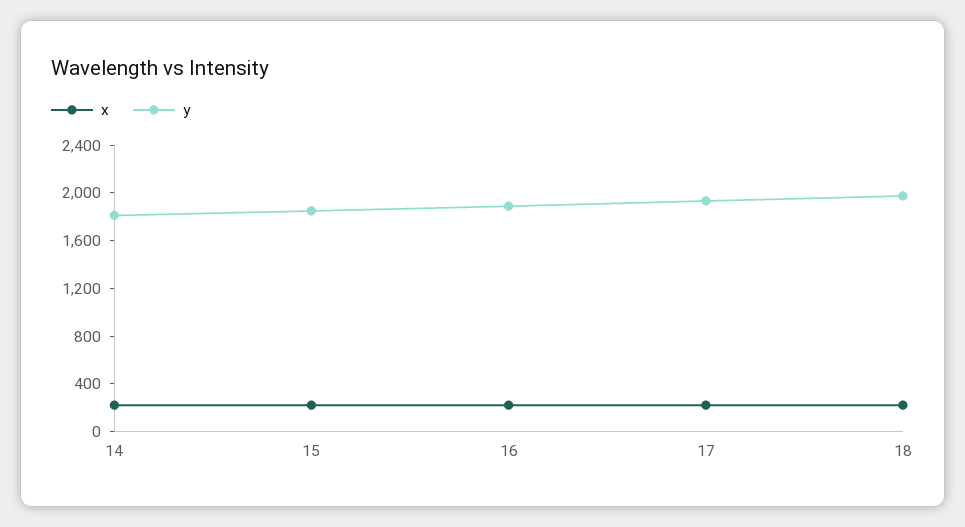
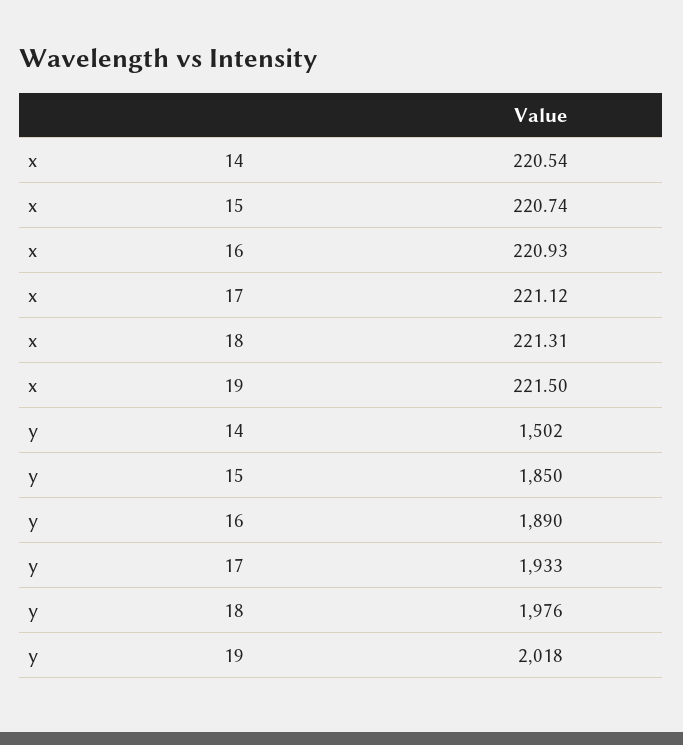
  {
    "x": {
      "14": 220.54,
      "15": 220.74,
      "16": 220.93,
      "17": 221.12,
-     "18": 221.31
+     "18": 221.31,
+     "19": 221.5
    },
    "y": {
-     "14": 1800,
+     "14": 1502,
      "15": 1850,
      "16": 1890,
      "17": 1933,
-     "18": 1976
+     "18": 1976,
+     "19": 2018
    }
  }

